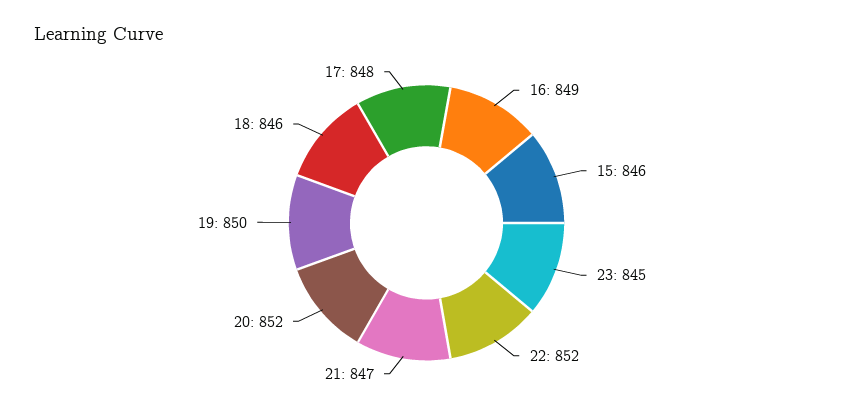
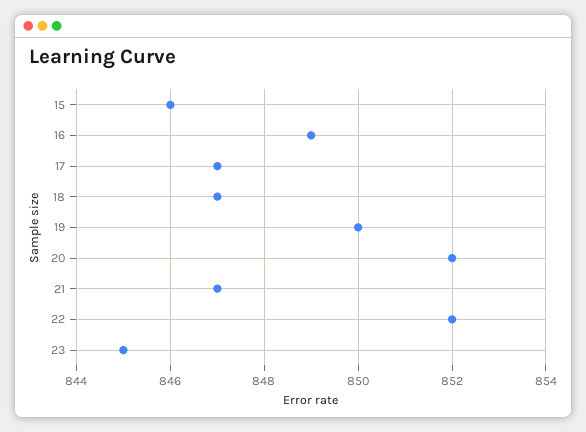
  {
    "16": 849,
    "15": 846,
    "23": 845,
    "22": 852,
    "21": 847,
    "20": 852,
    "19": 850,
-   "18": 846,
+   "18": 847,
-   "17": 848
+   "17": 847
  }

